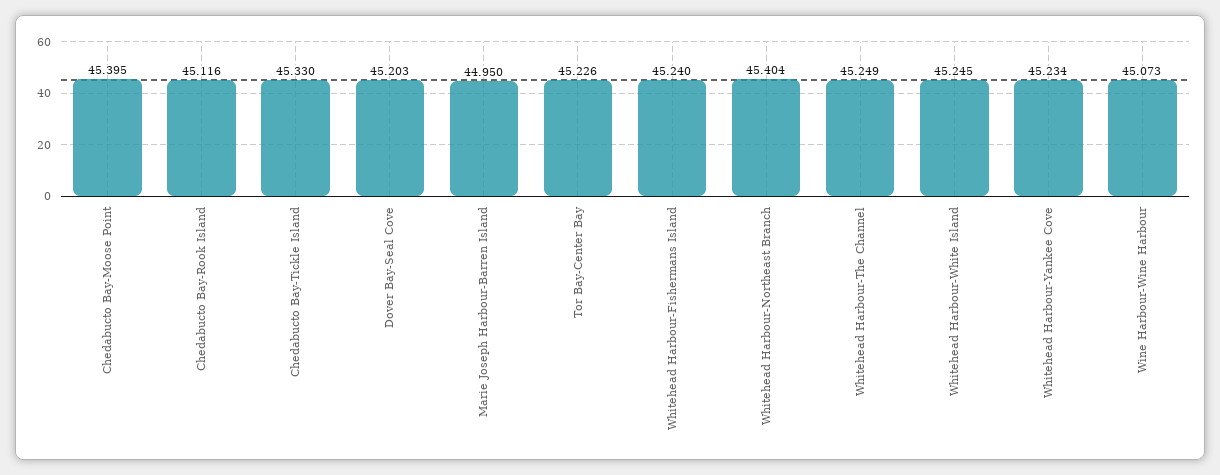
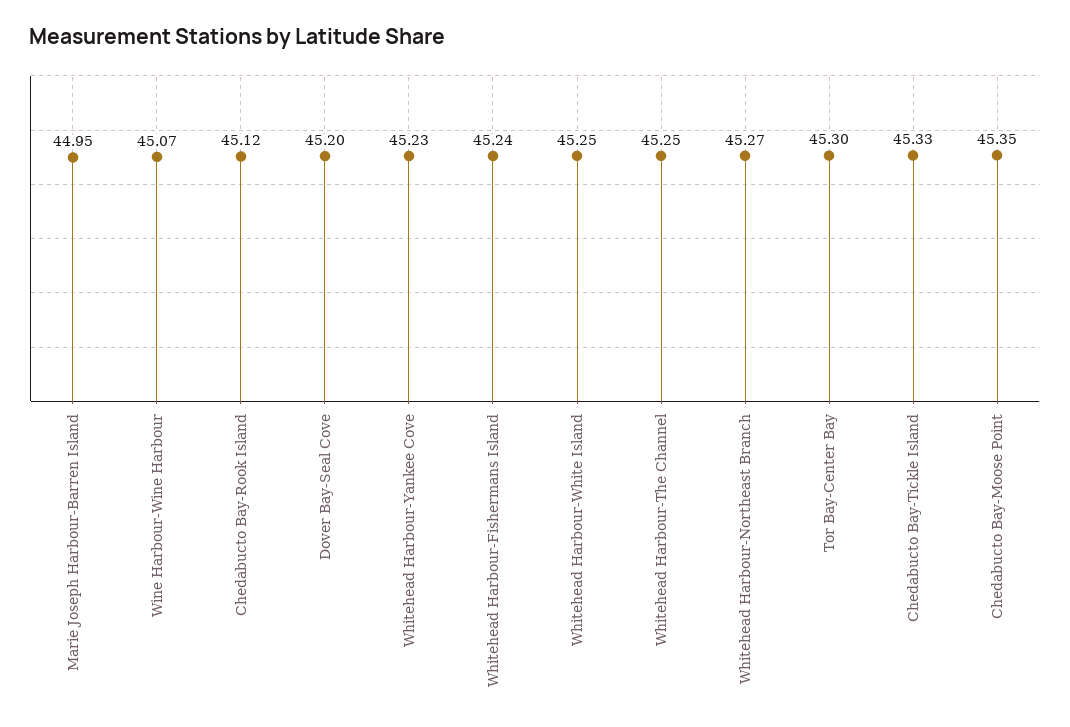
  {
-   "Chedabucto Bay-Moose Point": 45.395,
+   "Chedabucto Bay-Moose Point": 45.35,
    "Chedabucto Bay-Rook Island": 45.116,
    "Chedabucto Bay-Tickle Island": 45.33,
    "Dover Bay-Seal Cove": 45.203,
    "Marie Joseph Harbour-Barren Island": 44.95,
-   "Tor Bay-Center Bay": 45.226,
+   "Tor Bay-Center Bay": 45.3,
    "Whitehead Harbour-Fishermans Island": 45.24,
-   "Whitehead Harbour-Northeast Branch": 45.404,
+   "Whitehead Harbour-Northeast Branch": 45.27,
    "Whitehead Harbour-The Channel": 45.249,
    "Whitehead Harbour-White Island": 45.245,
    "Whitehead Harbour-Yankee Cove": 45.234,
    "Wine Harbour-Wine Harbour": 45.073
  }

